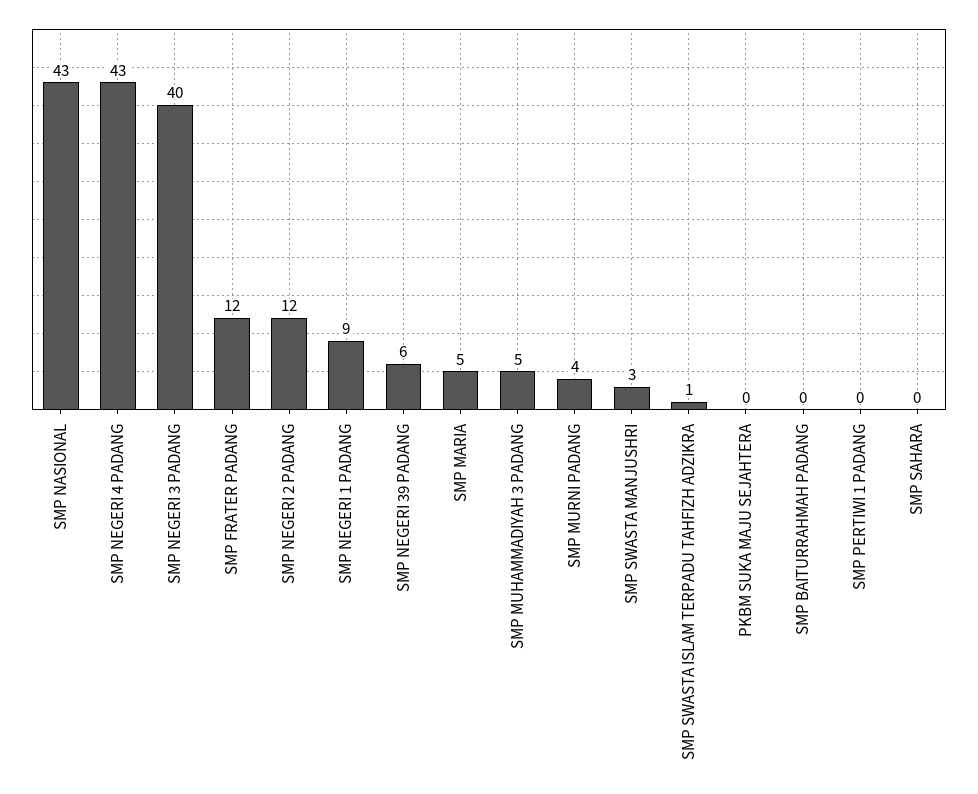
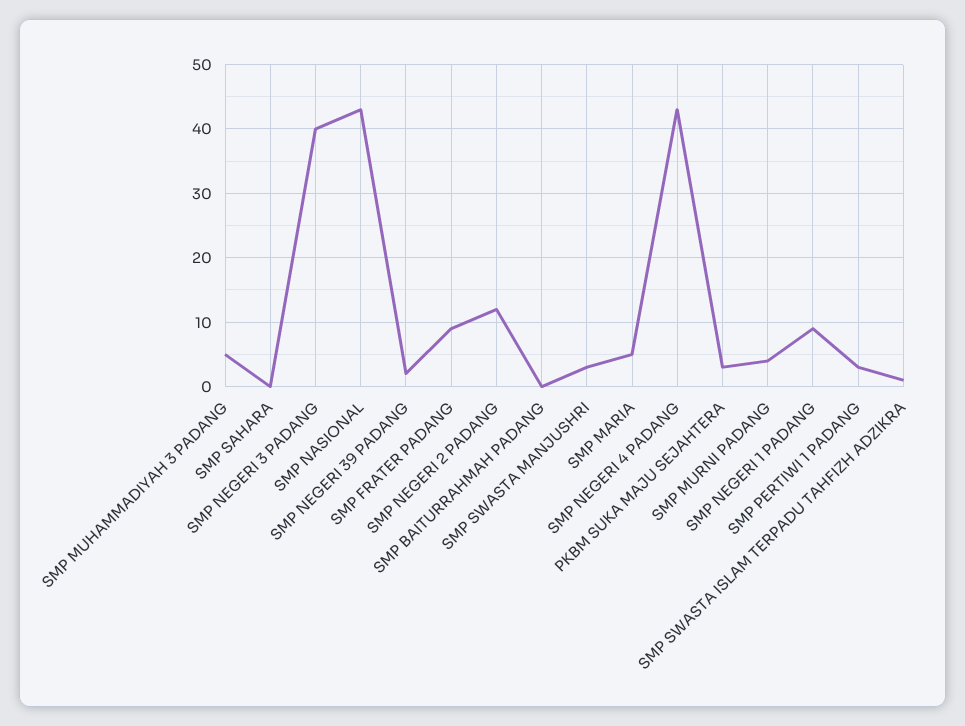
  {
    "SMP NASIONAL": 43,
    "SMP NEGERI 4 PADANG": 43,
    "SMP NEGERI 3 PADANG": 40,
-   "SMP FRATER PADANG": 12,
+   "SMP FRATER PADANG": 9,
    "SMP NEGERI 2 PADANG": 12,
    "SMP NEGERI 1 PADANG": 9,
-   "SMP NEGERI 39 PADANG": 6,
+   "SMP NEGERI 39 PADANG": 2,
    "SMP MARIA": 5,
    "SMP MUHAMMADIYAH 3 PADANG": 5,
    "SMP MURNI PADANG": 4,
    "SMP SWASTA MANJUSHRI": 3,
    "SMP SWASTA ISLAM TERPADU TAHFIZH ADZIKRA": 1,
-   "PKBM SUKA MAJU SEJAHTERA": 0,
+   "PKBM SUKA MAJU SEJAHTERA": 3,
    "SMP BAITURRAHMAH PADANG": 0,
-   "SMP PERTIWI 1 PADANG": 0,
+   "SMP PERTIWI 1 PADANG": 3,
    "SMP SAHARA": 0
  }

